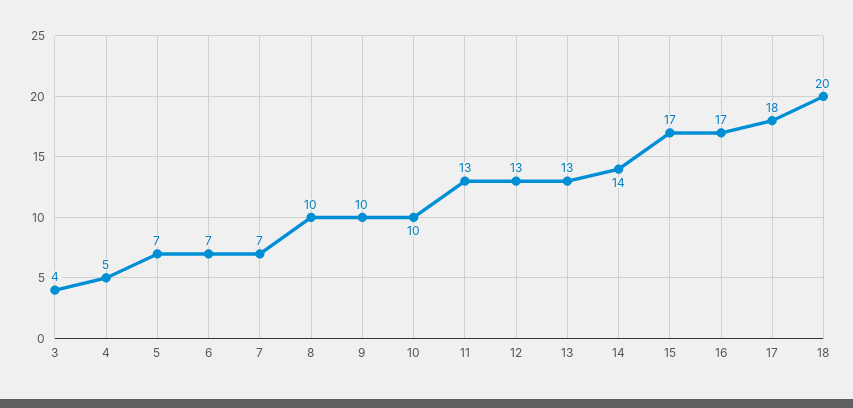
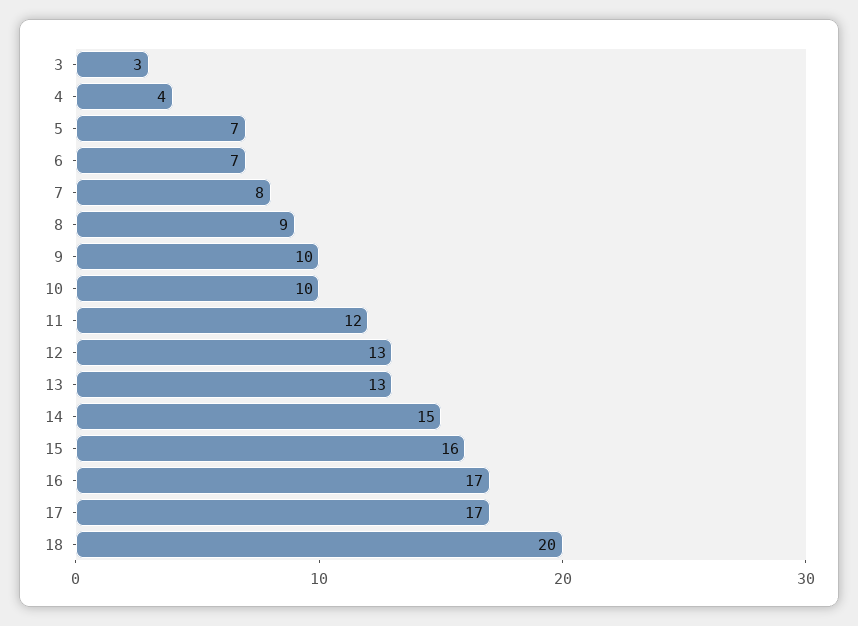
  {
-   "3": 4,
+   "3": 3,
-   "4": 5,
+   "4": 4,
    "5": 7,
    "6": 7,
-   "7": 7,
+   "7": 8,
-   "8": 10,
+   "8": 9,
    "9": 10,
    "10": 10,
-   "11": 13,
+   "11": 12,
    "12": 13,
    "13": 13,
-   "14": 14,
+   "14": 15,
-   "15": 17,
+   "15": 16,
    "16": 17,
-   "17": 18,
+   "17": 17,
    "18": 20
  }

